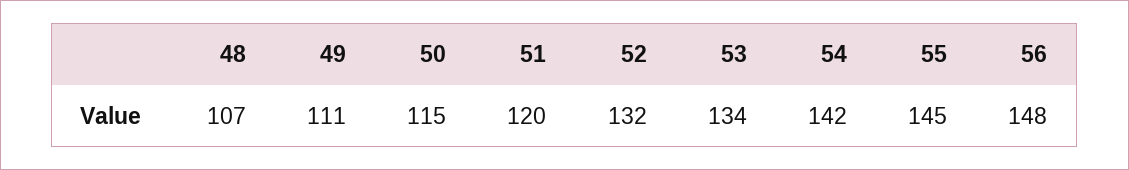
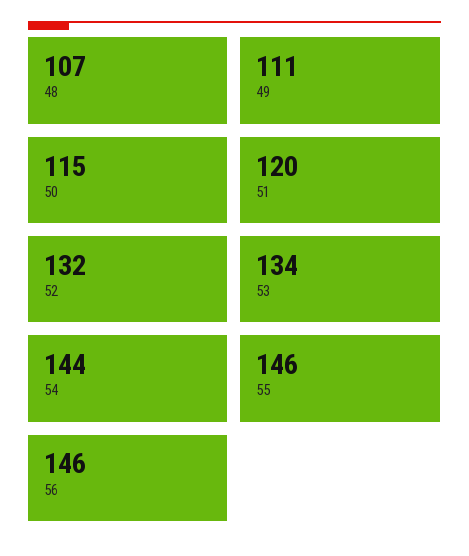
  {
    "48": 107,
    "49": 111,
    "50": 115,
    "51": 120,
    "52": 132,
    "53": 134,
-   "54": 142,
+   "54": 144,
-   "55": 145,
+   "55": 146,
-   "56": 148
+   "56": 146
  }

